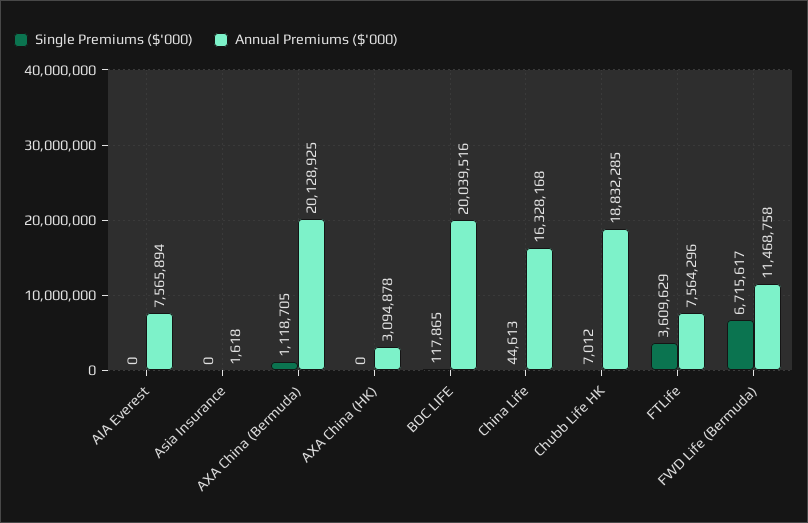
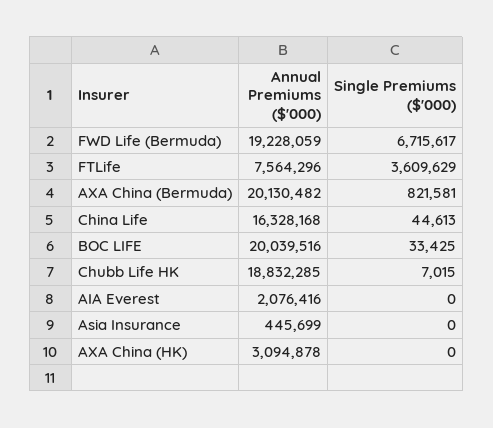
  {
    "Single Premiums ($'000)": {
      "AIA Everest": 0,
      "Asia Insurance": 0,
-     "AXA China (Bermuda)": 1118705,
+     "AXA China (Bermuda)": 821581,
      "AXA China (HK)": 0,
-     "BOC LIFE": 117865,
+     "BOC LIFE": 33425,
      "China Life": 44613,
-     "Chubb Life HK": 7012,
+     "Chubb Life HK": 7015,
      "FTLife": 3609629,
      "FWD Life (Bermuda)": 6715617
    },
    "Annual Premiums ($'000)": {
-     "AIA Everest": 7565894,
+     "AIA Everest": 2076416,
-     "Asia Insurance": 1618,
+     "Asia Insurance": 445699,
-     "AXA China (Bermuda)": 20128925,
+     "AXA China (Bermuda)": 20130482,
      "AXA China (HK)": 3094878,
      "BOC LIFE": 20039516,
      "China Life": 16328168,
      "Chubb Life HK": 18832285,
      "FTLife": 7564296,
-     "FWD Life (Bermuda)": 11468758
+     "FWD Life (Bermuda)": 19228059
    }
  }

